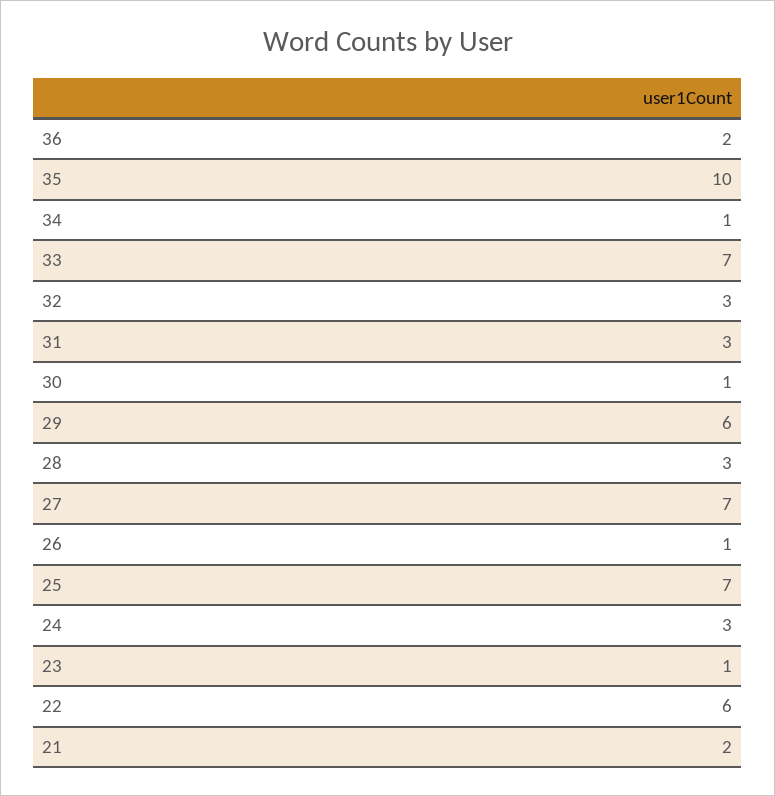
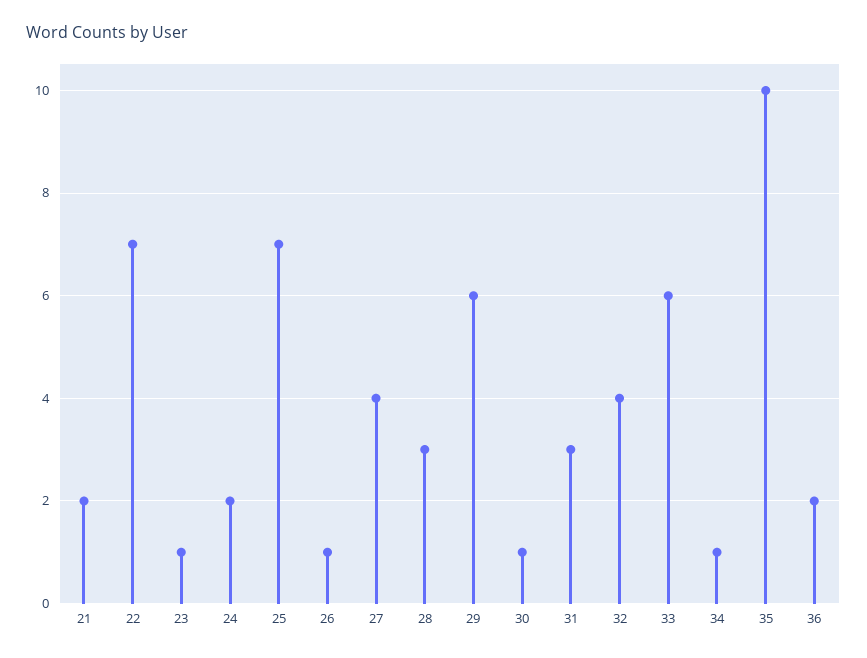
  {
    "36": 2,
    "35": 10,
    "34": 1,
-   "33": 7,
+   "33": 6,
-   "32": 3,
+   "32": 4,
    "31": 3,
    "30": 1,
    "29": 6,
    "28": 3,
-   "27": 7,
+   "27": 4,
    "26": 1,
    "25": 7,
-   "24": 3,
+   "24": 2,
    "23": 1,
-   "22": 6,
+   "22": 7,
    "21": 2
  }

